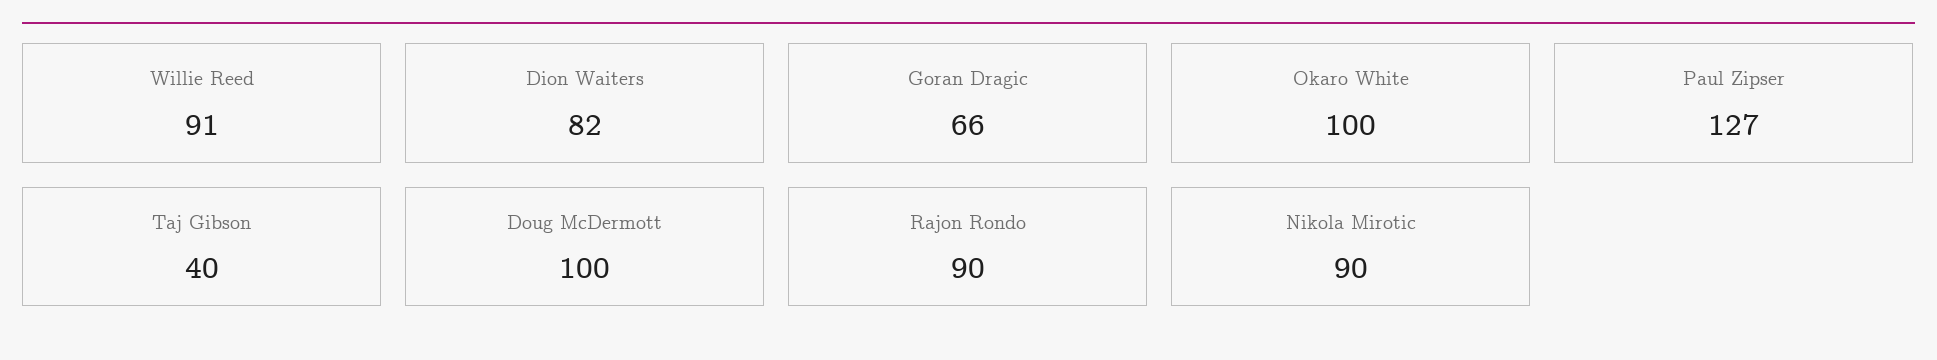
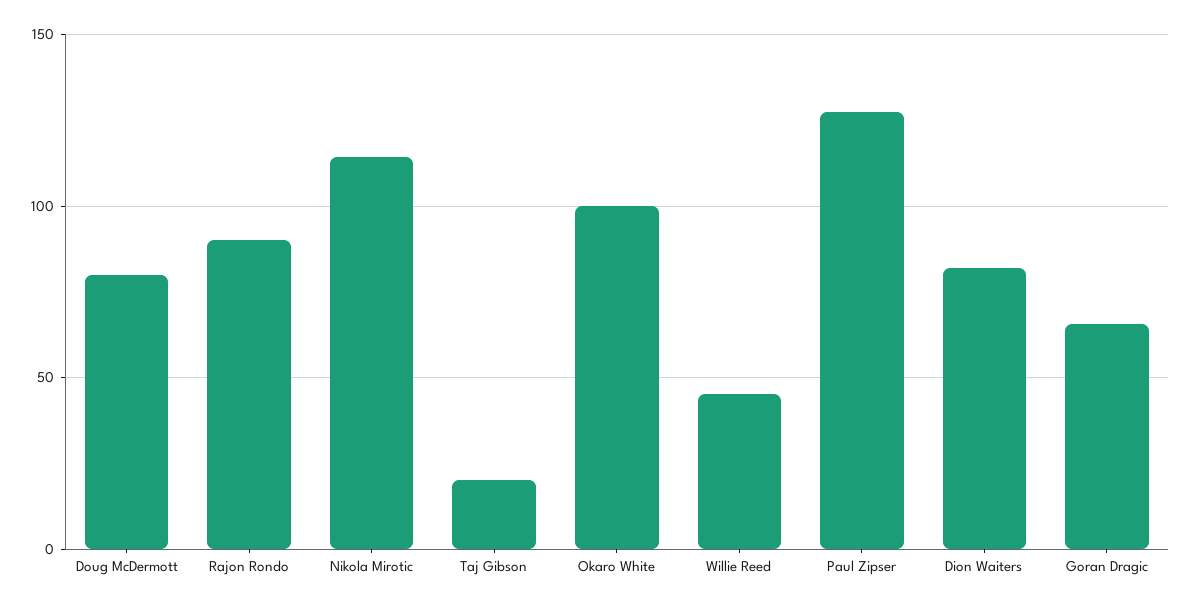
  {
-   "Willie Reed": 91,
+   "Willie Reed": 45,
    "Dion Waiters": 82,
    "Goran Dragic": 66,
    "Okaro White": 100,
    "Paul Zipser": 127,
-   "Taj Gibson": 40,
+   "Taj Gibson": 20,
-   "Doug McDermott": 100,
+   "Doug McDermott": 80,
    "Rajon Rondo": 90,
-   "Nikola Mirotic": 90
+   "Nikola Mirotic": 115
  }

